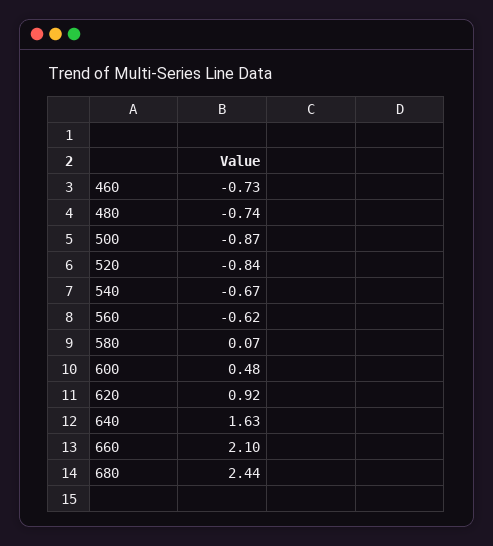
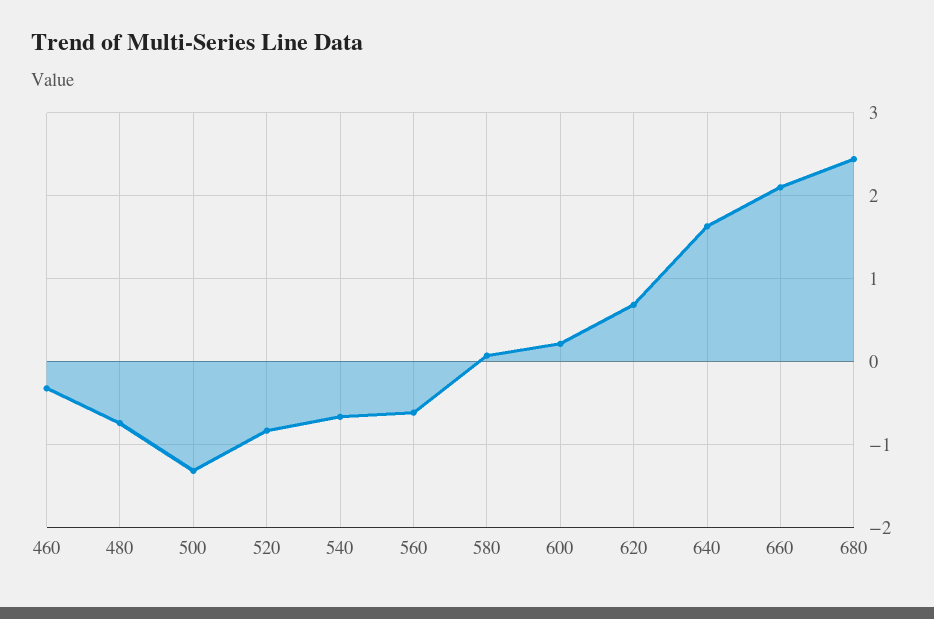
  {
-   "460": -0.73,
+   "460": -0.3,
    "480": -0.74,
-   "500": -0.87,
+   "500": -1.3,
    "520": -0.84,
    "540": -0.67,
    "560": -0.62,
    "580": 0.07,
-   "600": 0.48,
+   "600": 0.2,
-   "620": 0.92,
+   "620": 0.7,
    "640": 1.63,
    "660": 2.1,
    "680": 2.44
  }

